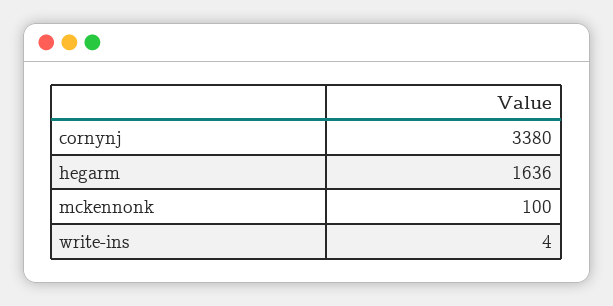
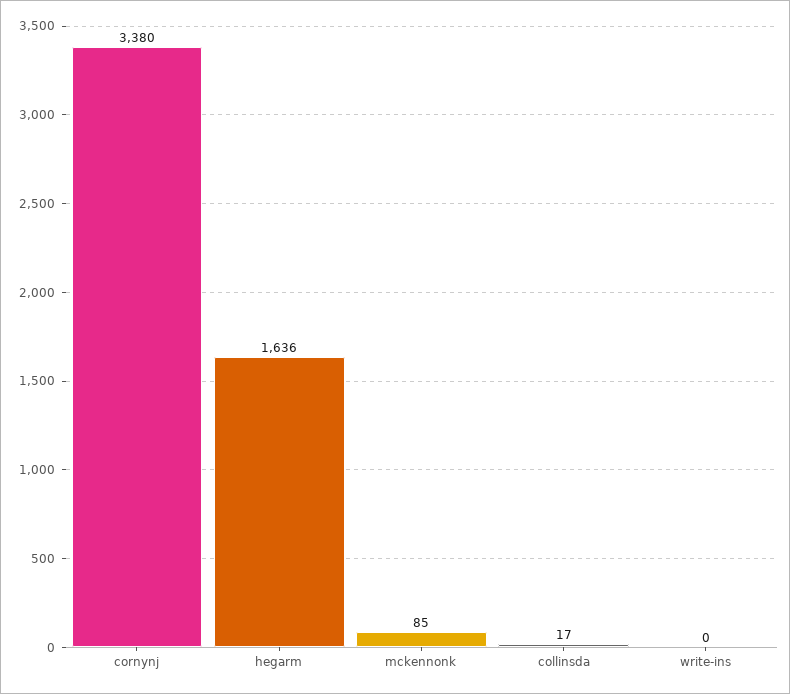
  {
    "cornynj": 3380,
    "hegarm": 1636,
-   "mckennonk": 100,
+   "mckennonk": 85,
-   "write-ins": 4
+   "write-ins": 0,
+   "collinsda": 17
  }

